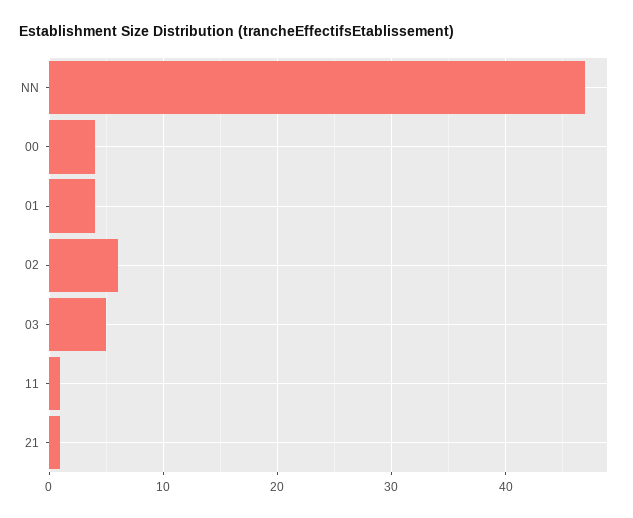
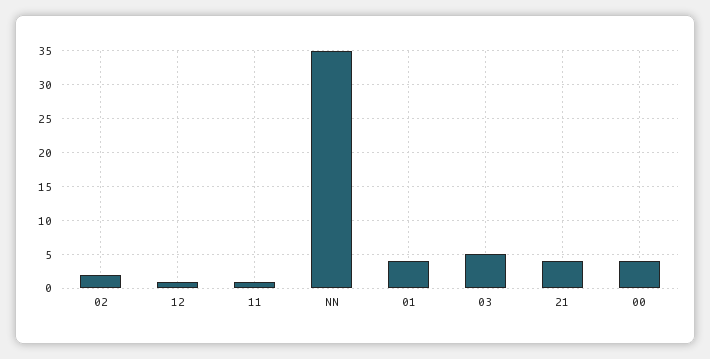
  {
-   "NN": 47,
+   "NN": 35,
    "00": 4,
    "01": 4,
-   "02": 6,
+   "02": 2,
    "03": 5,
    "11": 1,
-   "21": 1
+   "21": 4,
+   "12": 1
  }

